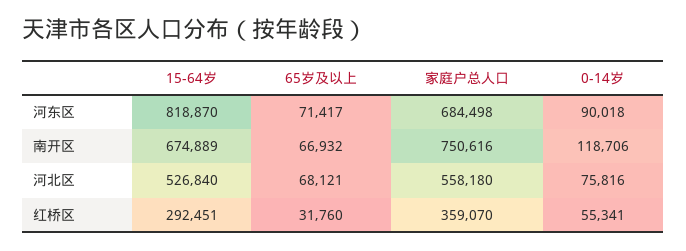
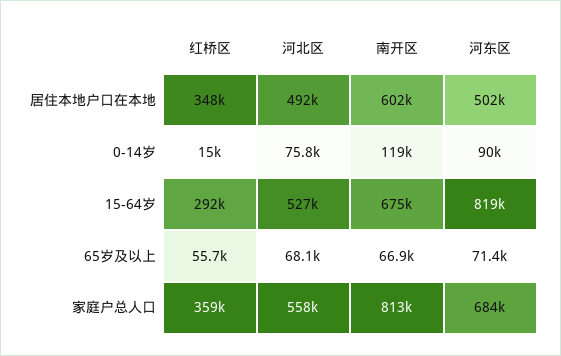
  {
    "15-64岁": {
      "河东区": 818870,
      "南开区": 674889,
      "河北区": 526840,
      "红桥区": 292451
    },
    "65岁及以上": {
      "河东区": 71417,
      "南开区": 66932,
      "河北区": 68121,
-     "红桥区": 31760
+     "红桥区": 55700
    },
    "家庭户总人口": {
      "河东区": 684498,
-     "南开区": 750616,
+     "南开区": 813000,
      "河北区": 558180,
      "红桥区": 359070
    },
    "0-14岁": {
      "河东区": 90018,
      "南开区": 118706,
      "河北区": 75816,
-     "红桥区": 55341
+     "红桥区": 15000
-   }
+   },
+   "居住本地户口在本地": {
+     "红桥区": 348000,
+     "河北区": 492000,
+     "南开区": 602000,
+     "河东区": 502000
+   }
  }

